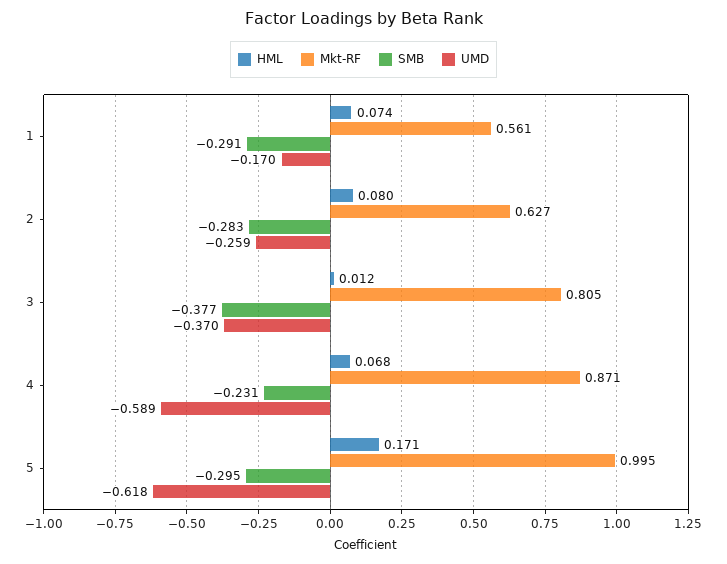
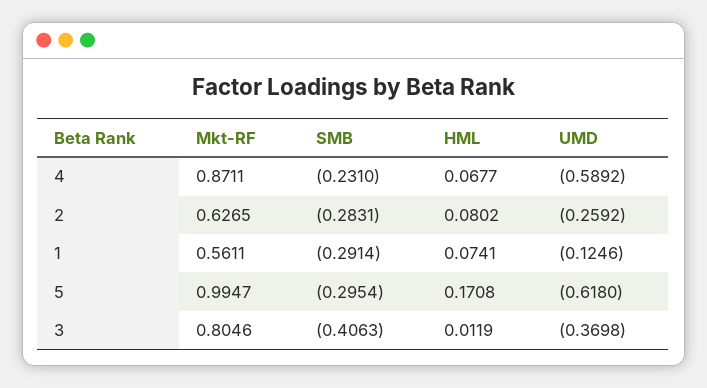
  {
    "HML": {
      "1": 0.0741,
      "2": 0.0802,
      "3": 0.0119,
      "4": 0.0677,
      "5": 0.1708
    },
    "Mkt-RF": {
      "1": 0.5611,
      "2": 0.6265,
      "3": 0.8046,
      "4": 0.8711,
      "5": 0.9947
    },
    "SMB": {
      "1": -0.2914,
      "2": -0.2831,
-     "3": -0.377,
+     "3": -0.4063,
      "4": -0.231,
      "5": -0.2954
    },
    "UMD": {
-     "1": -0.17,
+     "1": -0.1246,
      "2": -0.2592,
      "3": -0.3698,
      "4": -0.5892,
      "5": -0.618
    }
  }

